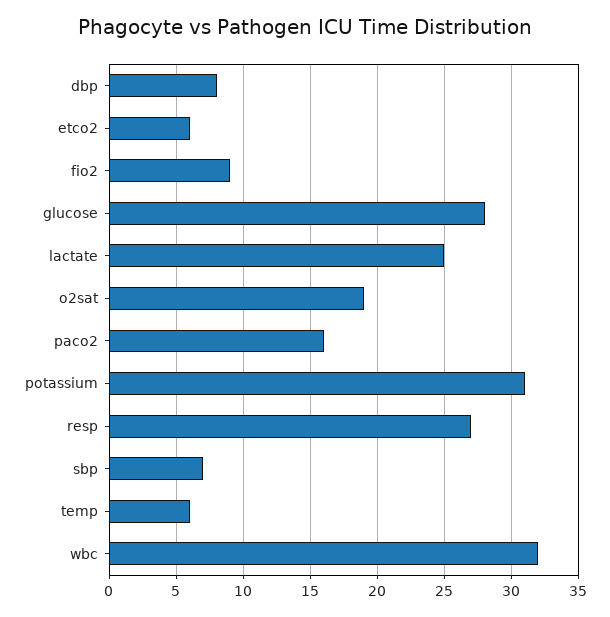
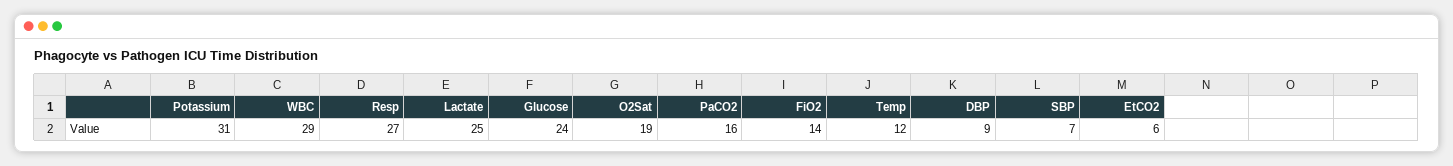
  {
-   "dbp": 8,
+   "dbp": 9,
    "etco2": 6,
-   "fio2": 9,
+   "fio2": 14,
-   "glucose": 28,
+   "glucose": 24,
    "lactate": 25,
    "o2sat": 19,
    "paco2": 16,
    "potassium": 31,
    "resp": 27,
    "sbp": 7,
-   "temp": 6,
+   "temp": 12,
-   "wbc": 32
+   "wbc": 29
  }

